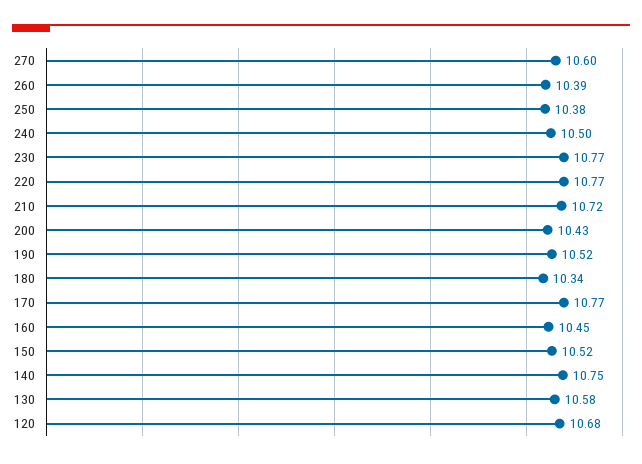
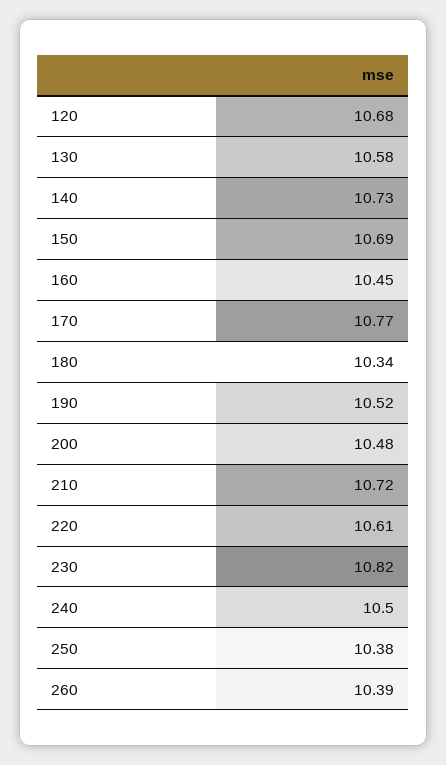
  {
-   "270": 10.6,
    "260": 10.39,
    "250": 10.38,
    "240": 10.5,
-   "230": 10.77,
+   "230": 10.82,
-   "220": 10.77,
+   "220": 10.61,
    "210": 10.72,
-   "200": 10.43,
+   "200": 10.48,
    "190": 10.52,
    "180": 10.34,
    "170": 10.77,
    "160": 10.45,
-   "150": 10.52,
+   "150": 10.69,
-   "140": 10.75,
+   "140": 10.73,
    "130": 10.58,
    "120": 10.68
  }

